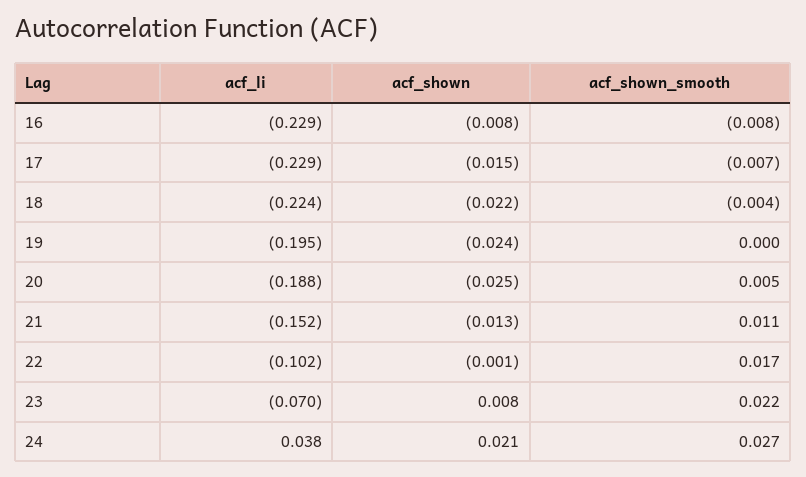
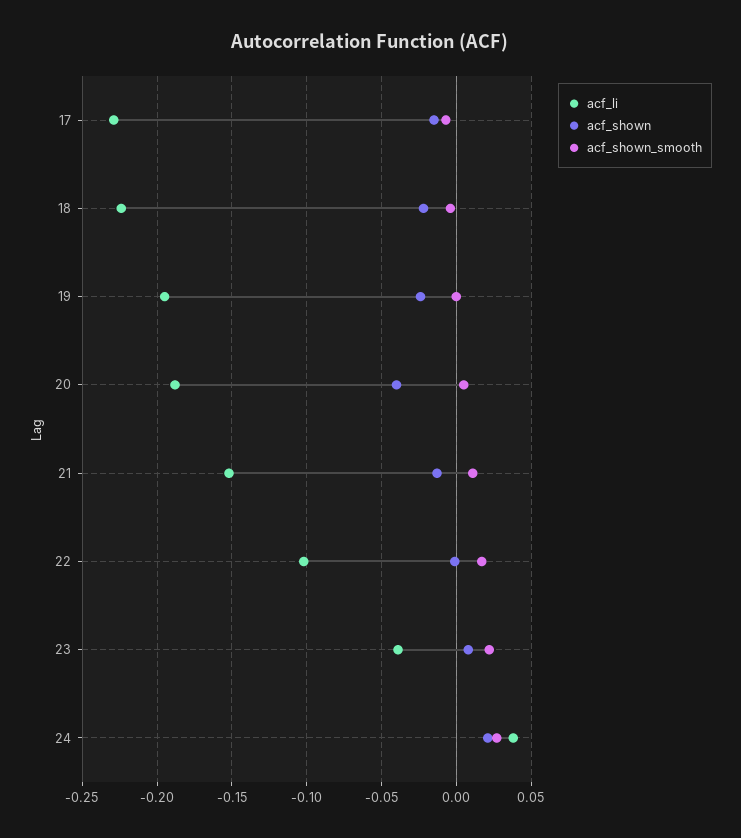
  {
    "acf_li": {
-     "16": -0.229,
      "17": -0.229,
      "18": -0.224,
      "19": -0.195,
      "20": -0.188,
      "21": -0.152,
      "22": -0.102,
-     "23": -0.07,
+     "23": -0.04,
      "24": 0.038
    },
    "acf_shown": {
-     "16": -0.008,
      "17": -0.015,
      "18": -0.022,
      "19": -0.024,
-     "20": -0.025,
+     "20": -0.04,
      "21": -0.013,
      "22": -0.001,
      "23": 0.008,
      "24": 0.021
    },
    "acf_shown_smooth": {
-     "16": -0.008,
      "17": -0.007,
      "18": -0.004,
      "19": 0,
      "20": 0.005,
      "21": 0.011,
      "22": 0.017,
      "23": 0.022,
      "24": 0.027
    }
  }

